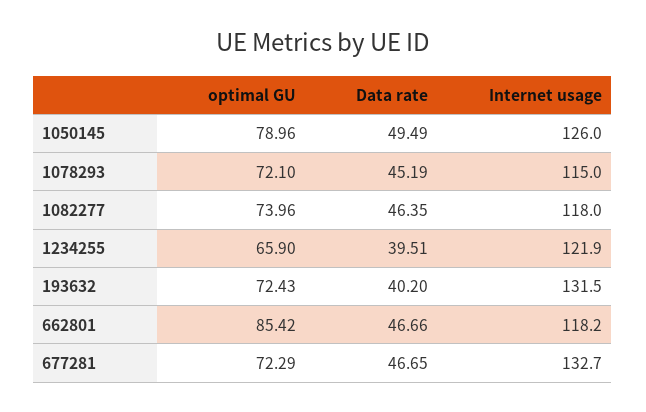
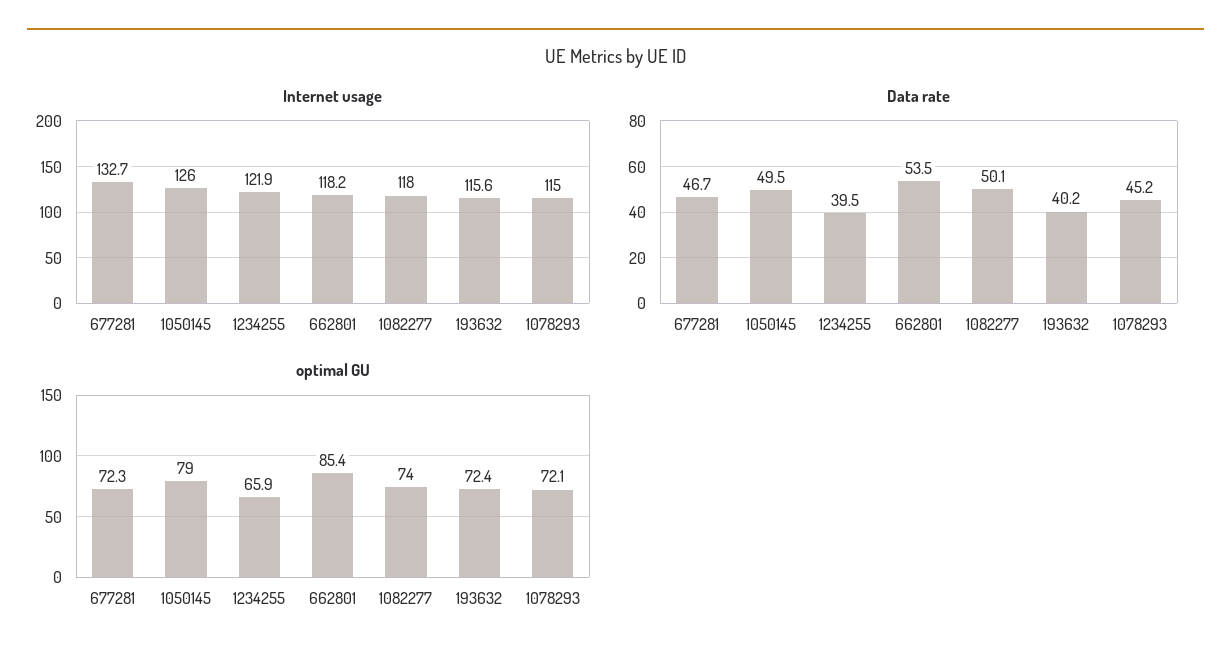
  {
    "optimal GU": {
      "1050145": 78.96,
      "1078293": 72.1,
      "1082277": 73.96,
      "1234255": 65.9,
      "193632": 72.43,
      "662801": 85.42,
      "677281": 72.29
    },
    "Data rate": {
      "1050145": 49.49,
      "1078293": 45.19,
-     "1082277": 46.35,
+     "1082277": 50.1,
      "1234255": 39.51,
      "193632": 40.2,
-     "662801": 46.66,
+     "662801": 53.5,
      "677281": 46.65
    },
    "Internet usage": {
      "1050145": 126,
      "1078293": 115,
      "1082277": 118,
      "1234255": 121.9,
-     "193632": 131.5,
+     "193632": 115.6,
      "662801": 118.2,
      "677281": 132.7
    }
  }

